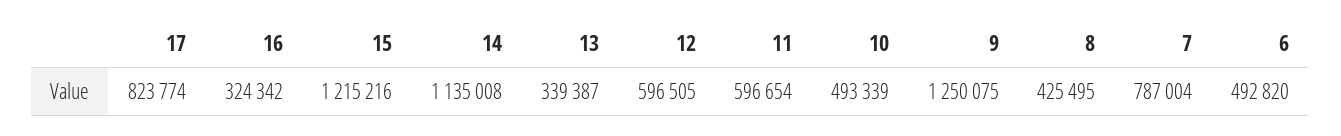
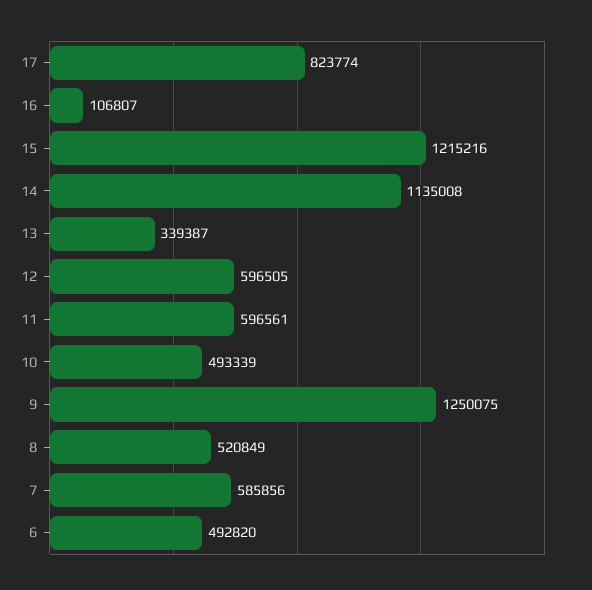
  {
    "17": 823774,
-   "16": 324342,
+   "16": 106807,
    "15": 1215216,
    "14": 1135008,
    "13": 339387,
    "12": 596505,
-   "11": 596654,
+   "11": 596561,
    "10": 493339,
    "9": 1250075,
-   "8": 425495,
+   "8": 520849,
-   "7": 787004,
+   "7": 585856,
    "6": 492820
  }

